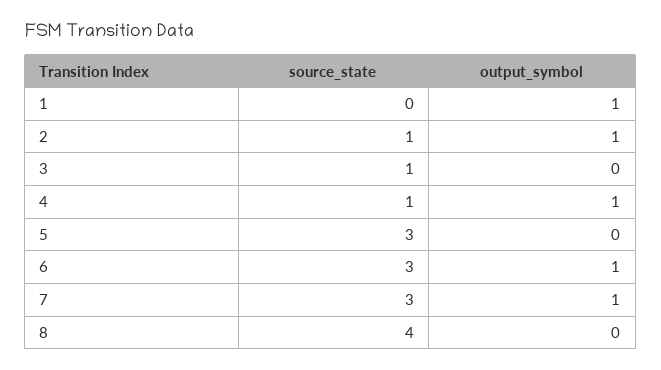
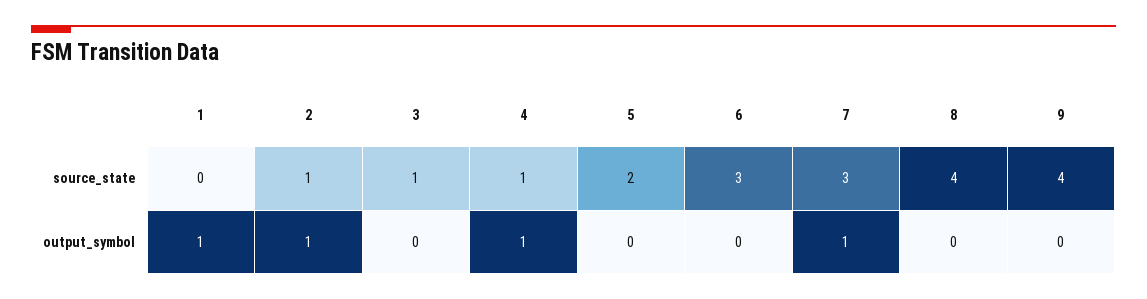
  {
    "source_state": {
      "1": 0,
      "2": 1,
      "3": 1,
      "4": 1,
-     "5": 3,
+     "5": 2,
      "6": 3,
      "7": 3,
-     "8": 4
+     "8": 4,
+     "9": 4
    },
    "output_symbol": {
      "1": 1,
      "2": 1,
      "3": 0,
      "4": 1,
      "5": 0,
-     "6": 1,
+     "6": 0,
      "7": 1,
-     "8": 0
+     "8": 0,
+     "9": 0
    }
  }

